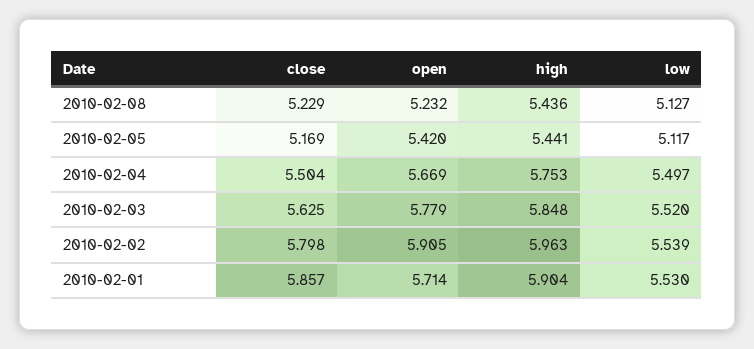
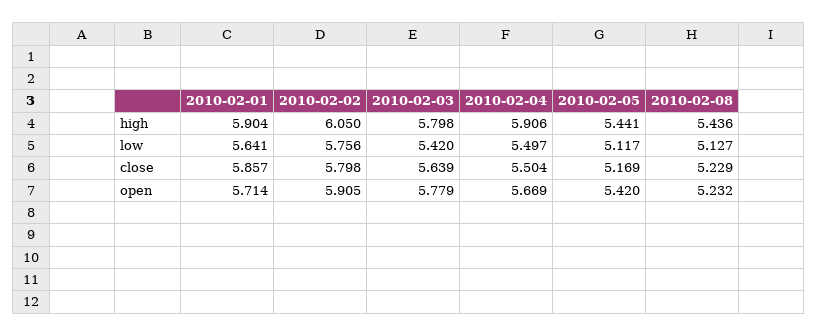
  {
    "close": {
      "2010-02-08": 5.229,
      "2010-02-05": 5.169,
      "2010-02-04": 5.504,
-     "2010-02-03": 5.625,
+     "2010-02-03": 5.639,
      "2010-02-02": 5.798,
      "2010-02-01": 5.857
    },
    "open": {
      "2010-02-08": 5.232,
      "2010-02-05": 5.42,
      "2010-02-04": 5.669,
      "2010-02-03": 5.779,
      "2010-02-02": 5.905,
      "2010-02-01": 5.714
    },
    "high": {
      "2010-02-08": 5.436,
      "2010-02-05": 5.441,
-     "2010-02-04": 5.753,
+     "2010-02-04": 5.906,
-     "2010-02-03": 5.848,
+     "2010-02-03": 5.798,
-     "2010-02-02": 5.963,
+     "2010-02-02": 6.05,
      "2010-02-01": 5.904
    },
    "low": {
      "2010-02-08": 5.127,
      "2010-02-05": 5.117,
      "2010-02-04": 5.497,
-     "2010-02-03": 5.52,
+     "2010-02-03": 5.42,
-     "2010-02-02": 5.539,
+     "2010-02-02": 5.756,
-     "2010-02-01": 5.53
+     "2010-02-01": 5.641
    }
  }

